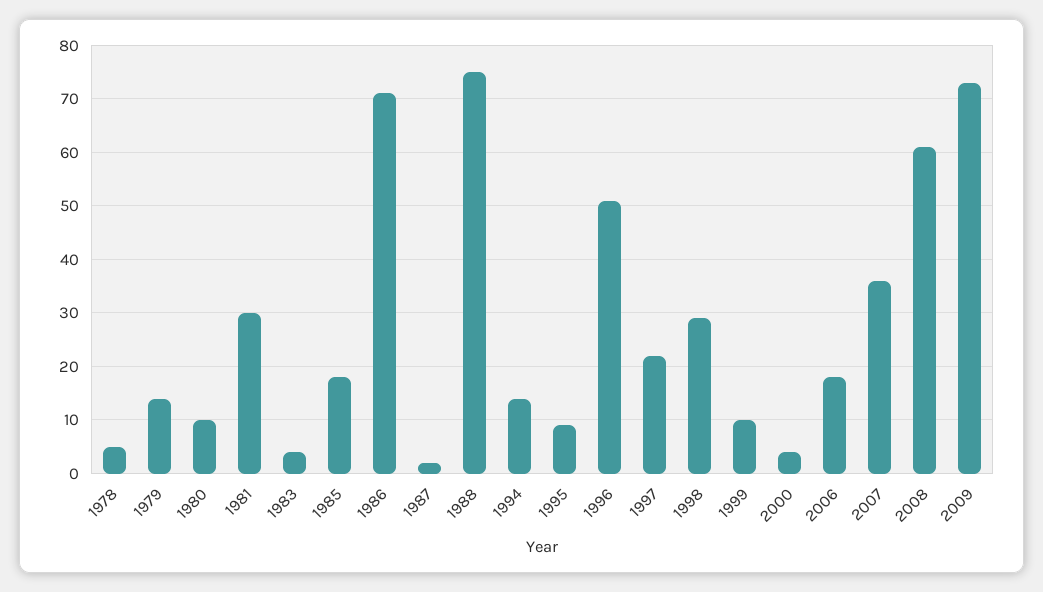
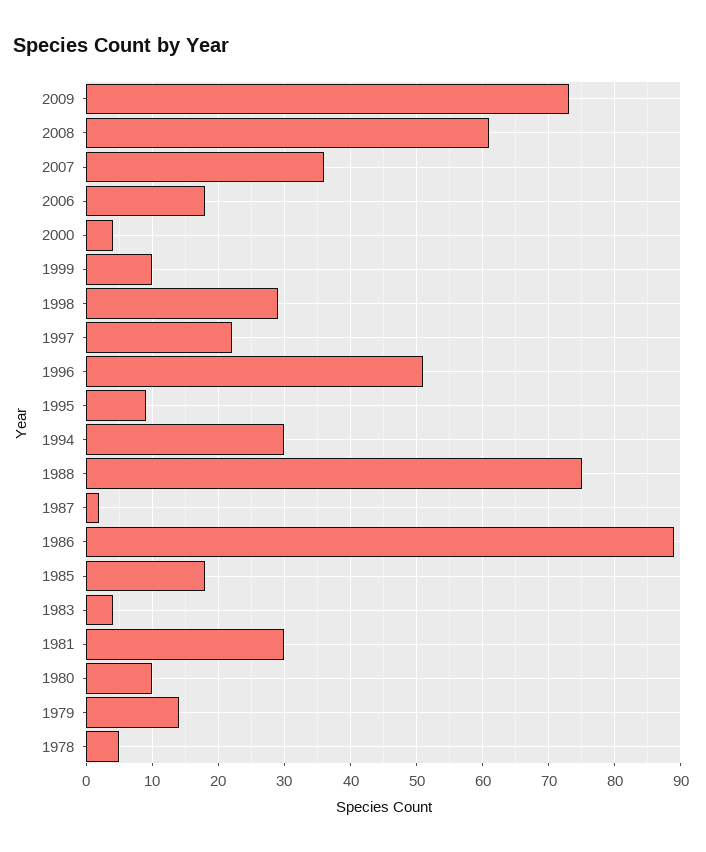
  {
    "1978": 5,
    "1979": 14,
    "1980": 10,
    "1981": 30,
    "1983": 4,
    "1985": 18,
-   "1986": 70,
+   "1986": 89,
    "1987": 2,
    "1988": 75,
-   "1994": 15,
+   "1994": 30,
    "1995": 9,
    "1996": 51,
    "1997": 22,
    "1998": 29,
    "1999": 10,
    "2000": 4,
    "2006": 18,
    "2007": 36,
    "2008": 61,
    "2009": 73
  }

